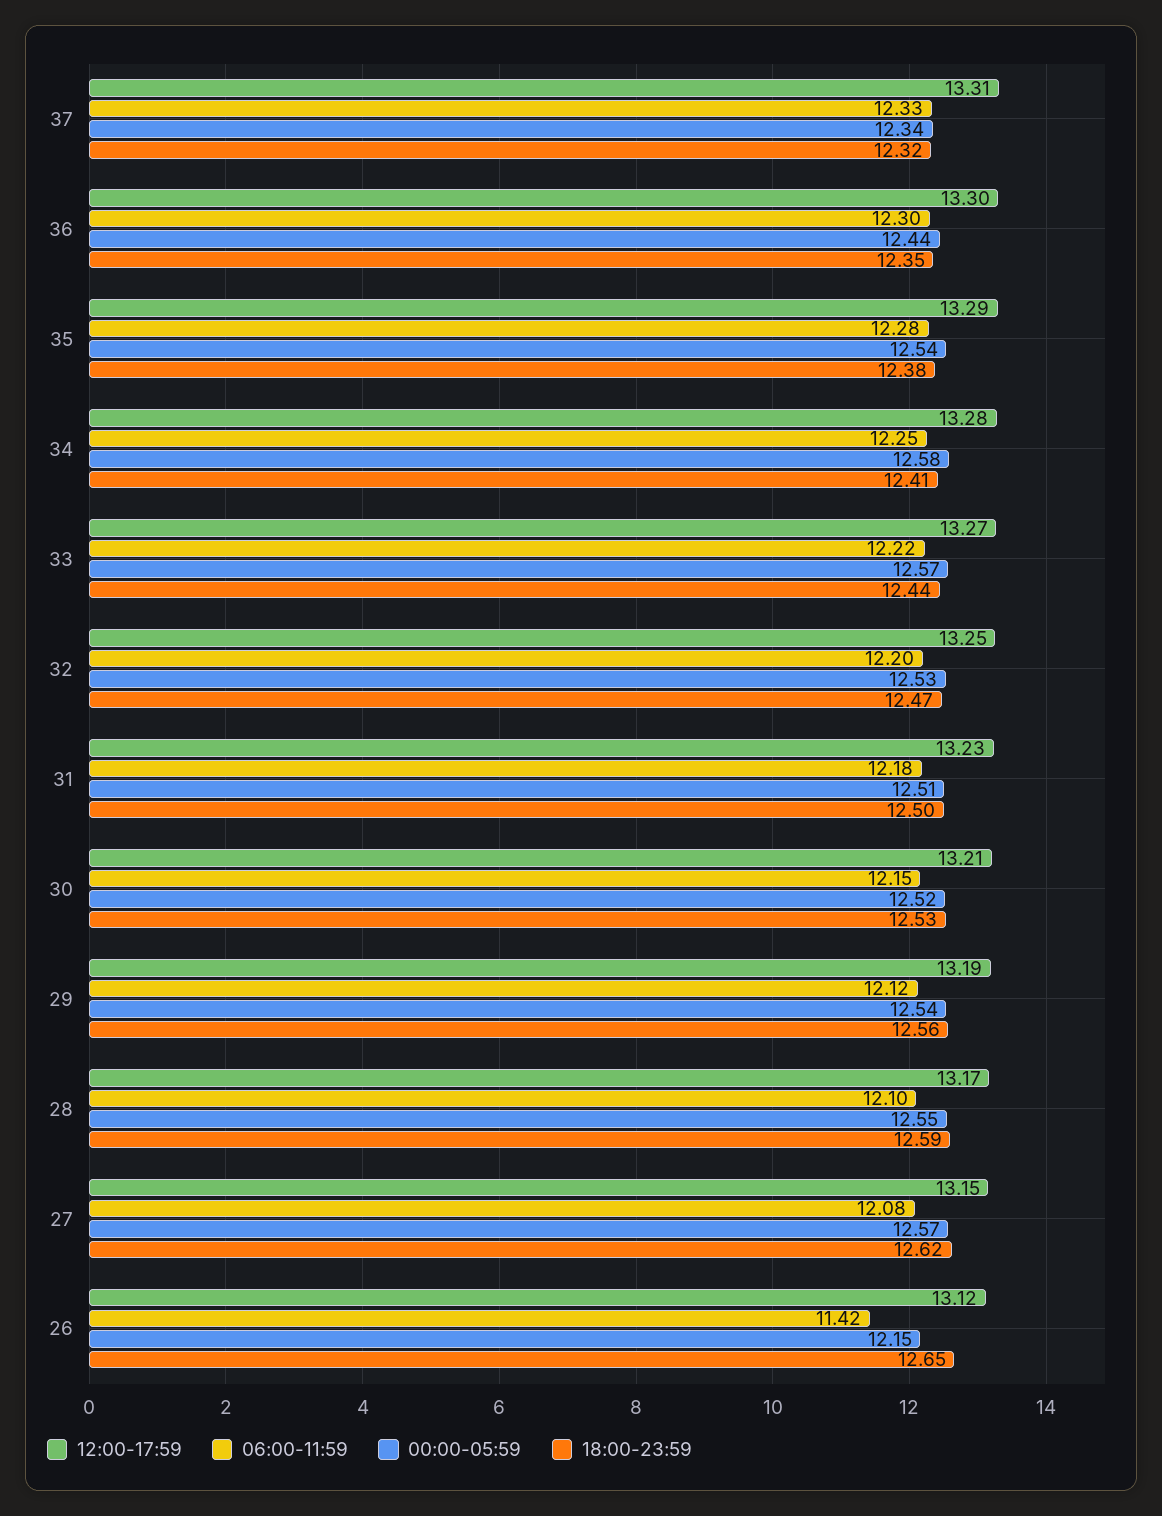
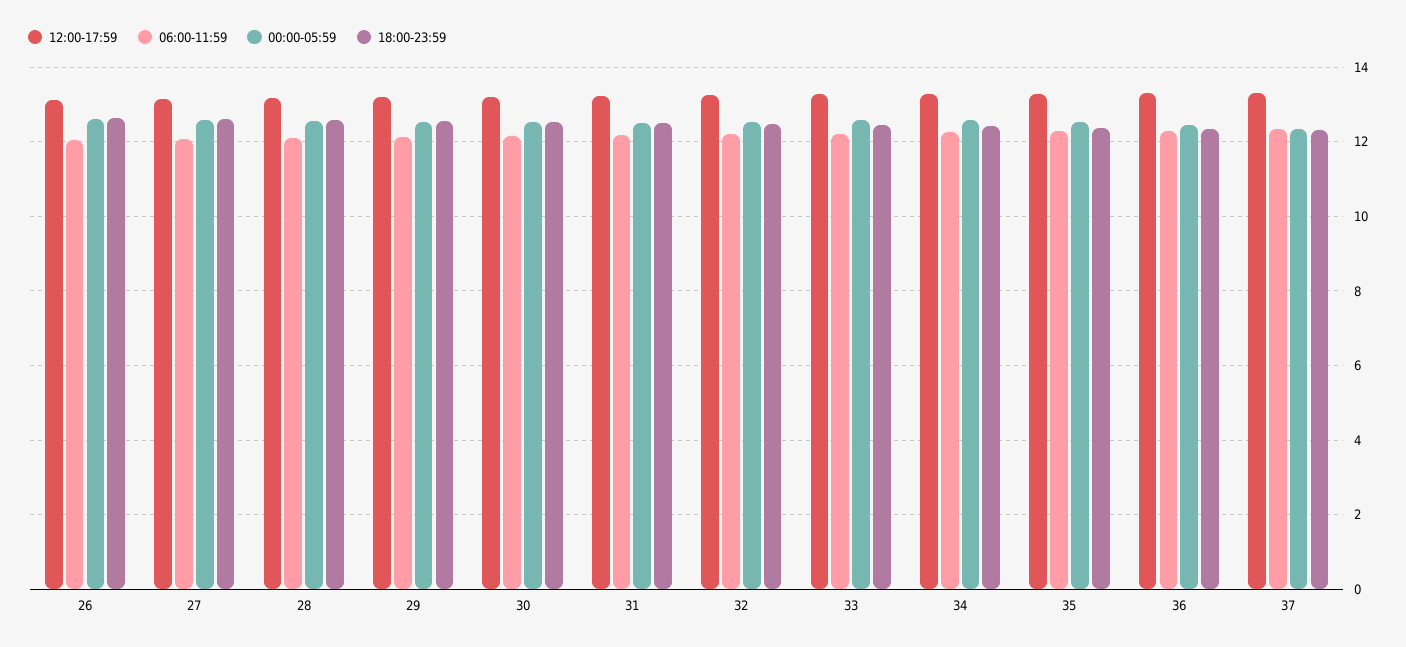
  {
    "12:00-17:59": {
      "37": 13.31,
      "36": 13.3,
      "35": 13.29,
      "34": 13.28,
      "33": 13.27,
      "32": 13.25,
      "31": 13.23,
      "30": 13.21,
      "29": 13.19,
      "28": 13.17,
      "27": 13.15,
      "26": 13.12
    },
    "06:00-11:59": {
      "37": 12.33,
      "36": 12.3,
      "35": 12.28,
      "34": 12.25,
      "33": 12.22,
      "32": 12.2,
      "31": 12.18,
      "30": 12.15,
      "29": 12.12,
      "28": 12.1,
      "27": 12.08,
-     "26": 11.42
+     "26": 12
    },
    "00:00-05:59": {
      "37": 12.34,
      "36": 12.44,
      "35": 12.54,
      "34": 12.58,
      "33": 12.57,
      "32": 12.53,
      "31": 12.51,
      "30": 12.52,
      "29": 12.54,
      "28": 12.55,
      "27": 12.57,
-     "26": 12.15
+     "26": 12.6
    },
    "18:00-23:59": {
      "37": 12.32,
      "36": 12.35,
      "35": 12.38,
      "34": 12.41,
      "33": 12.44,
      "32": 12.47,
      "31": 12.5,
      "30": 12.53,
      "29": 12.56,
      "28": 12.59,
      "27": 12.62,
      "26": 12.65
    }
  }

